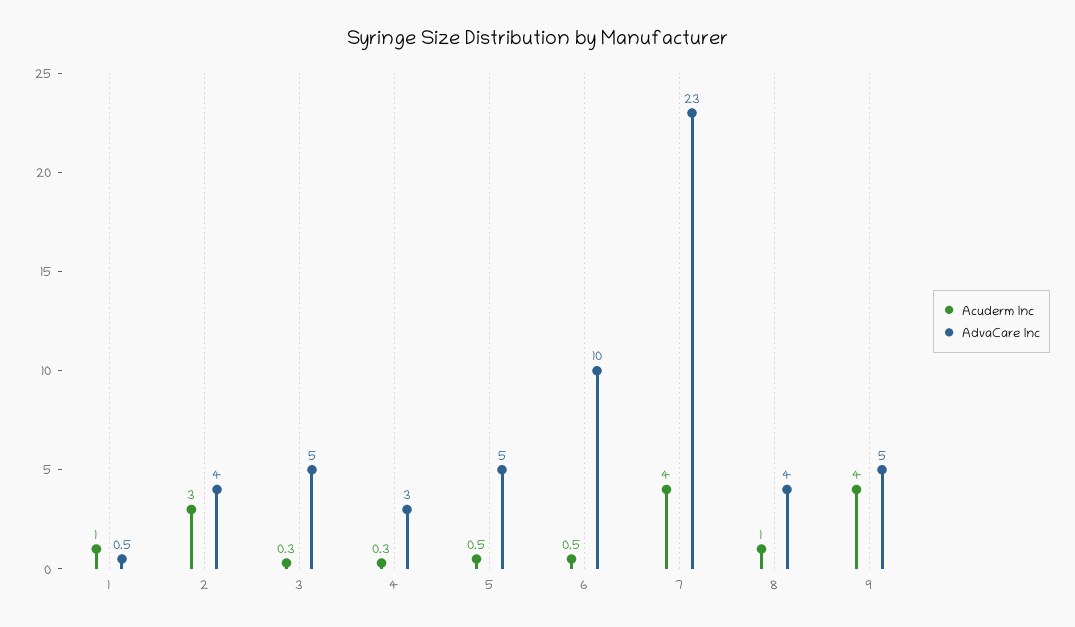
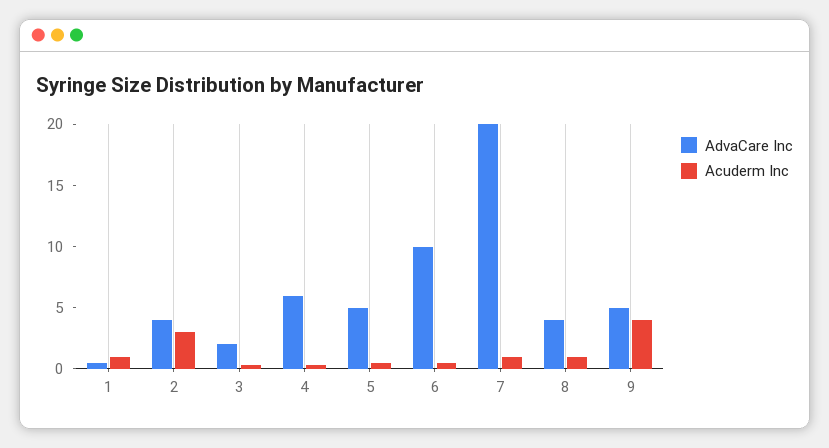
  {
    "Acuderm Inc": {
      "1": 1,
      "2": 3,
      "3": 0.3,
      "4": 0.3,
      "5": 0.5,
      "6": 0.5,
-     "7": 4,
+     "7": 1,
      "8": 1,
      "9": 4
    },
    "AdvaCare Inc": {
      "1": 0.5,
      "2": 4,
-     "3": 5,
+     "3": 2,
-     "4": 3,
+     "4": 6,
      "5": 5,
      "6": 10,
-     "7": 23,
+     "7": 20,
      "8": 4,
      "9": 5
    }
  }

